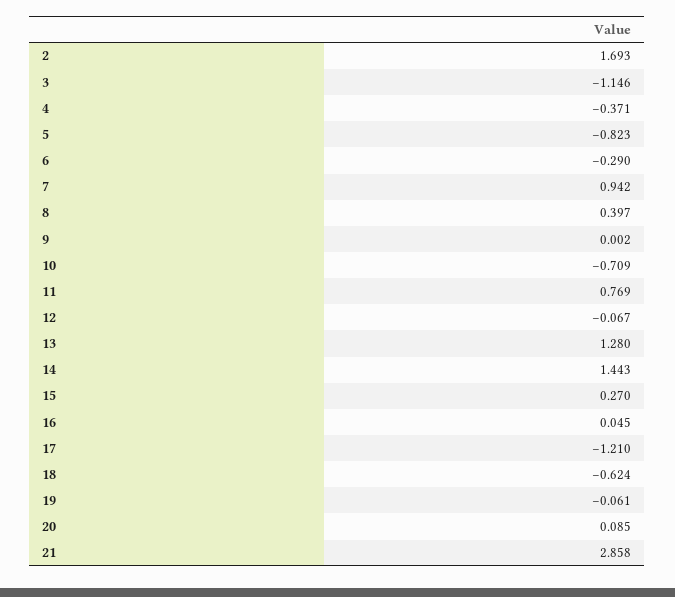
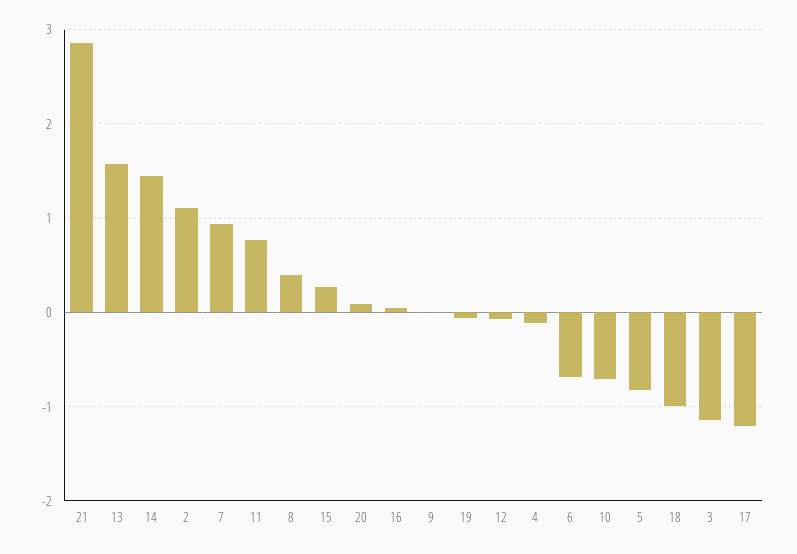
  {
-   "2": 1.693,
+   "2": 1.1,
    "3": -1.146,
-   "4": -0.371,
+   "4": -0.1,
    "5": -0.823,
-   "6": -0.29,
+   "6": -0.7,
    "7": 0.942,
    "8": 0.397,
    "9": 0.002,
    "10": -0.709,
    "11": 0.769,
    "12": -0.067,
-   "13": 1.28,
+   "13": 1.6,
    "14": 1.443,
    "15": 0.27,
    "16": 0.045,
    "17": -1.21,
-   "18": -0.624,
+   "18": -1,
    "19": -0.061,
    "20": 0.085,
    "21": 2.858
  }

